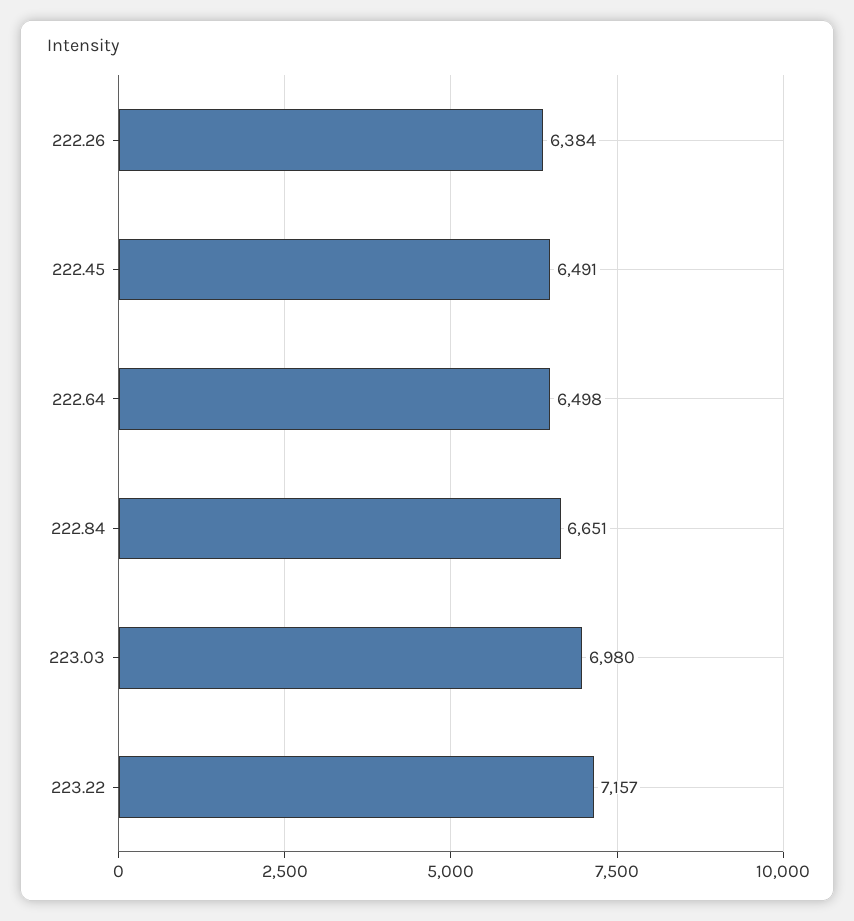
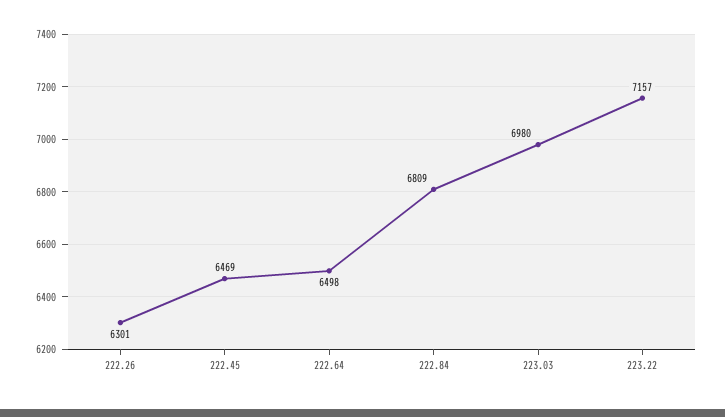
  {
-   "222.26": 6384,
+   "222.26": 6301,
-   "222.45": 6491,
+   "222.45": 6469,
    "222.64": 6498,
-   "222.84": 6651,
+   "222.84": 6809,
    "223.03": 6980,
    "223.22": 7157
  }

